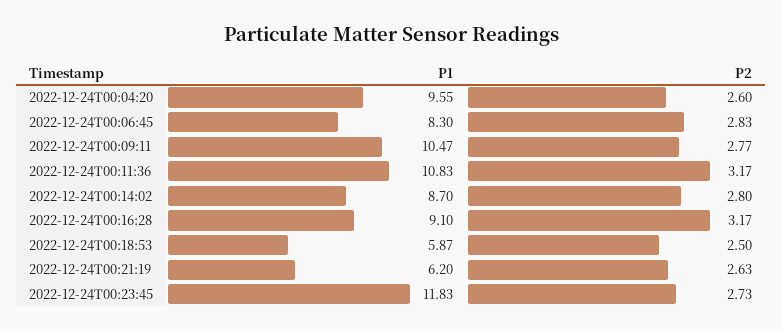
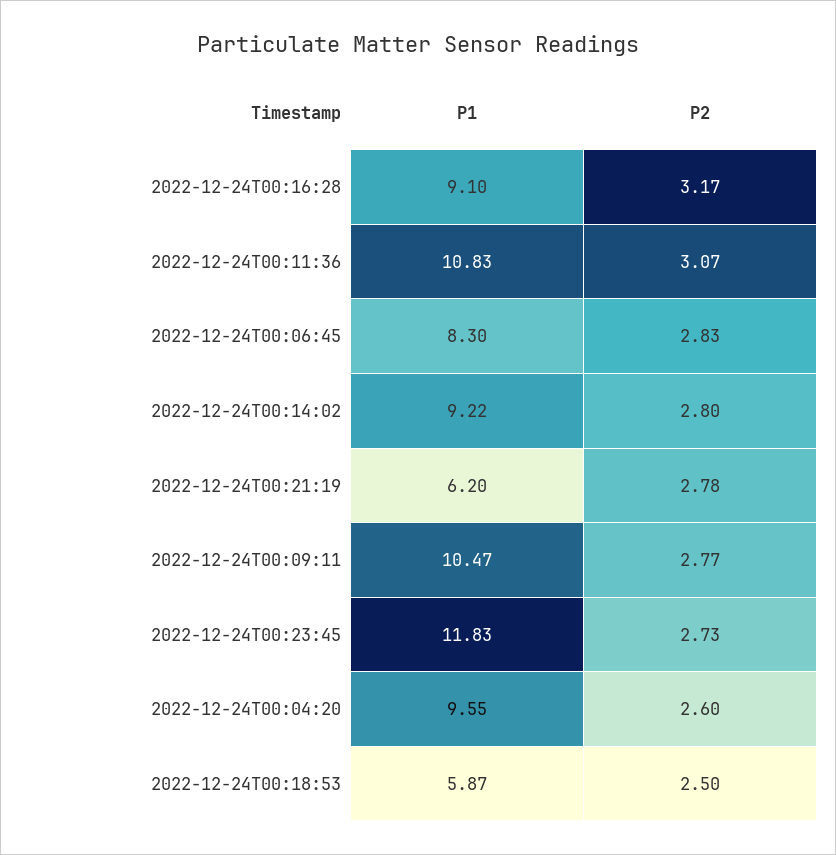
  {
    "P1": {
      "2022-12-24T00:04:20": 9.55,
      "2022-12-24T00:06:45": 8.3,
      "2022-12-24T00:09:11": 10.47,
      "2022-12-24T00:11:36": 10.83,
-     "2022-12-24T00:14:02": 8.7,
+     "2022-12-24T00:14:02": 9.22,
      "2022-12-24T00:16:28": 9.1,
      "2022-12-24T00:18:53": 5.87,
      "2022-12-24T00:21:19": 6.2,
      "2022-12-24T00:23:45": 11.83
    },
    "P2": {
      "2022-12-24T00:04:20": 2.6,
      "2022-12-24T00:06:45": 2.83,
      "2022-12-24T00:09:11": 2.77,
-     "2022-12-24T00:11:36": 3.17,
+     "2022-12-24T00:11:36": 3.07,
      "2022-12-24T00:14:02": 2.8,
      "2022-12-24T00:16:28": 3.17,
      "2022-12-24T00:18:53": 2.5,
-     "2022-12-24T00:21:19": 2.63,
+     "2022-12-24T00:21:19": 2.78,
      "2022-12-24T00:23:45": 2.73
    }
  }

